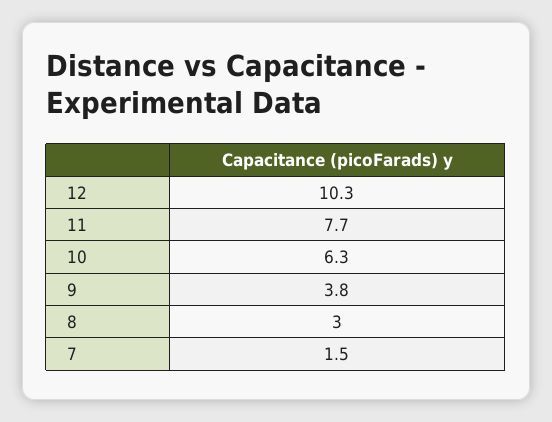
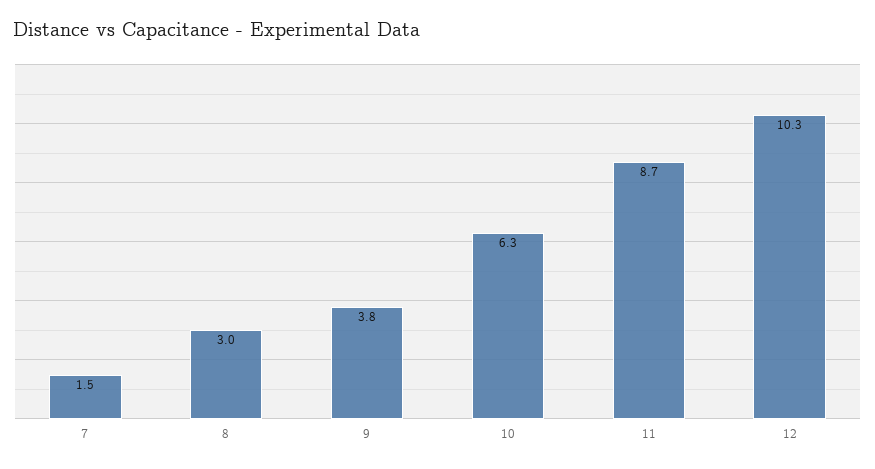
  {
    "12": 10.3,
-   "11": 7.7,
+   "11": 8.7,
    "10": 6.3,
    "9": 3.8,
    "8": 3,
    "7": 1.5
  }

